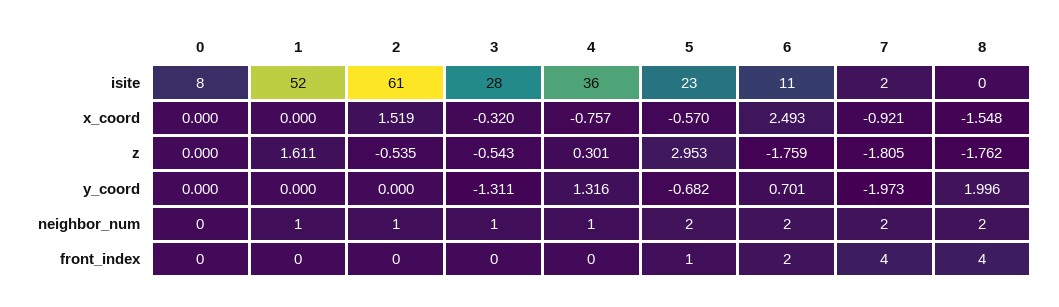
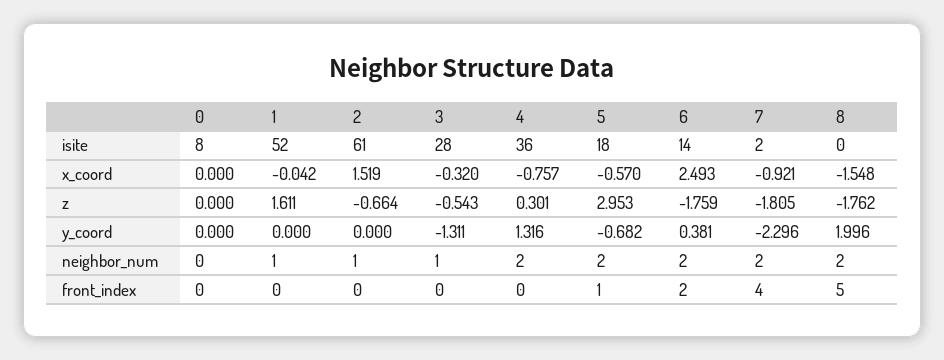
  {
    "0": {
      "isite": 8,
      "x_coord": 0,
      "z": 0,
      "y_coord": 0,
      "neighbor_num": 0,
      "front_index": 0
    },
    "1": {
      "isite": 52,
-     "x_coord": 0,
+     "x_coord": -0.042,
      "z": 1.611,
      "y_coord": 0,
      "neighbor_num": 1,
      "front_index": 0
    },
    "2": {
      "isite": 61,
      "x_coord": 1.519,
-     "z": -0.535,
+     "z": -0.664,
      "y_coord": 0,
      "neighbor_num": 1,
      "front_index": 0
    },
    "3": {
      "isite": 28,
      "x_coord": -0.32,
      "z": -0.543,
      "y_coord": -1.311,
      "neighbor_num": 1,
      "front_index": 0
    },
    "4": {
      "isite": 36,
      "x_coord": -0.757,
      "z": 0.301,
      "y_coord": 1.316,
-     "neighbor_num": 1,
+     "neighbor_num": 2,
      "front_index": 0
    },
    "5": {
-     "isite": 23,
+     "isite": 18,
      "x_coord": -0.57,
      "z": 2.953,
      "y_coord": -0.682,
      "neighbor_num": 2,
      "front_index": 1
    },
    "6": {
-     "isite": 11,
+     "isite": 14,
      "x_coord": 2.493,
      "z": -1.759,
-     "y_coord": 0.701,
+     "y_coord": 0.381,
      "neighbor_num": 2,
      "front_index": 2
    },
    "7": {
      "isite": 2,
      "x_coord": -0.921,
      "z": -1.805,
-     "y_coord": -1.973,
+     "y_coord": -2.296,
      "neighbor_num": 2,
      "front_index": 4
    },
    "8": {
      "isite": 0,
      "x_coord": -1.548,
      "z": -1.762,
      "y_coord": 1.996,
      "neighbor_num": 2,
-     "front_index": 4
+     "front_index": 5
    }
  }

